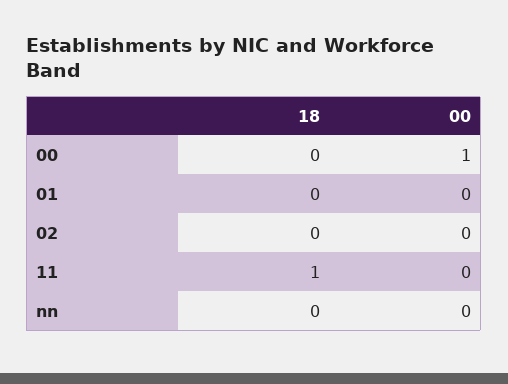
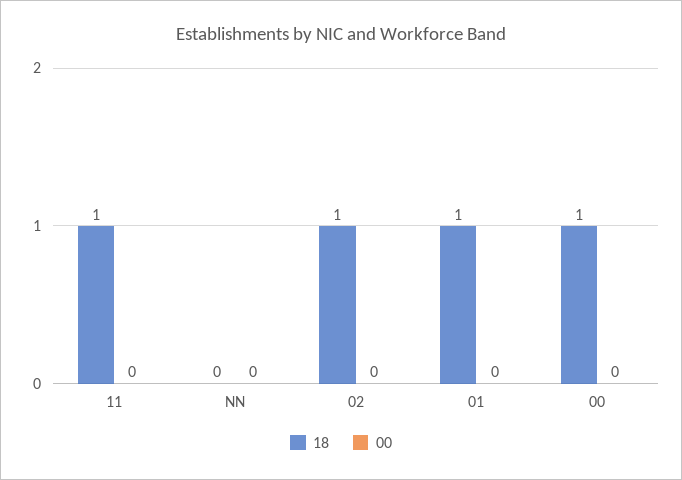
  {
    "18": {
-     "00": 0,
+     "00": 1,
-     "01": 0,
+     "01": 1,
-     "02": 0,
+     "02": 1,
      "11": 1,
      "nn": 0
    },
    "00": {
-     "00": 1,
+     "00": 0,
      "01": 0,
      "02": 0,
      "11": 0,
      "nn": 0
    }
  }

